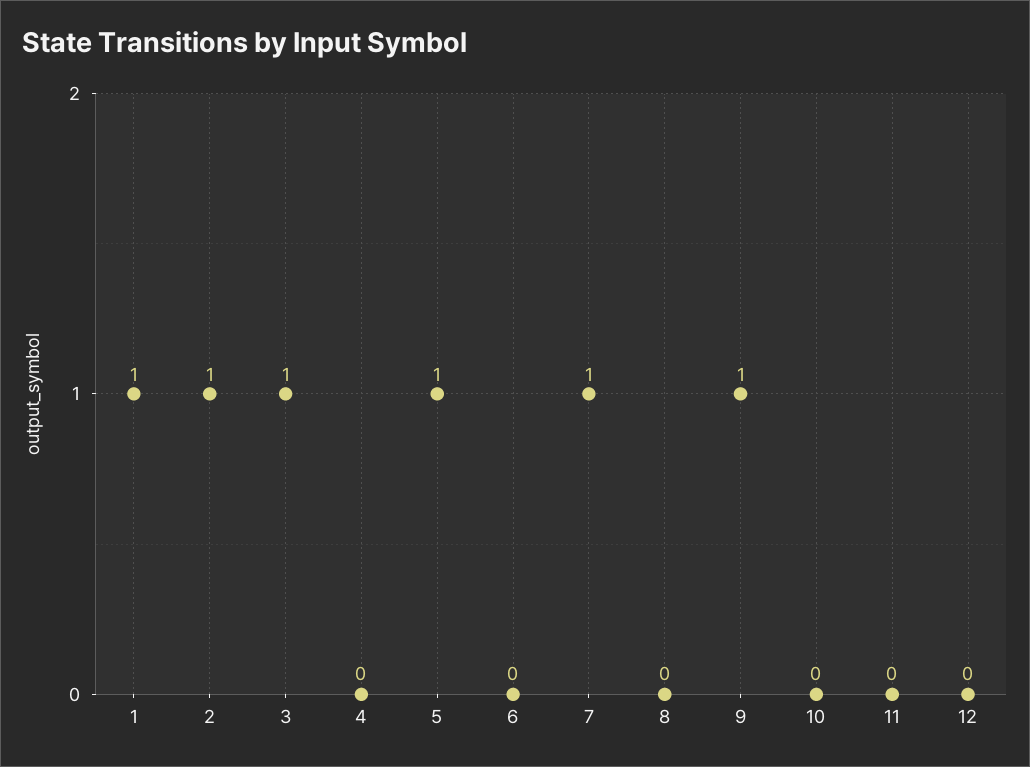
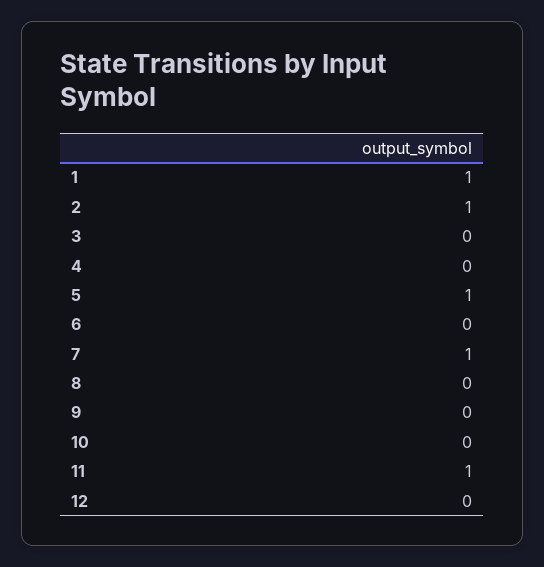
  {
    "1": 1,
    "2": 1,
-   "3": 1,
+   "3": 0,
    "4": 0,
    "5": 1,
    "6": 0,
    "7": 1,
    "8": 0,
-   "9": 1,
+   "9": 0,
    "10": 0,
-   "11": 0,
+   "11": 1,
    "12": 0
  }

